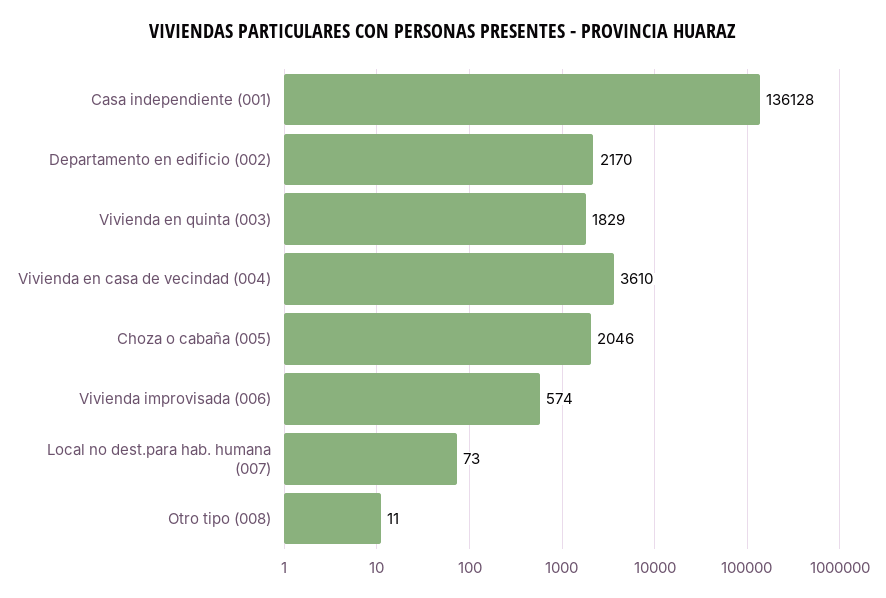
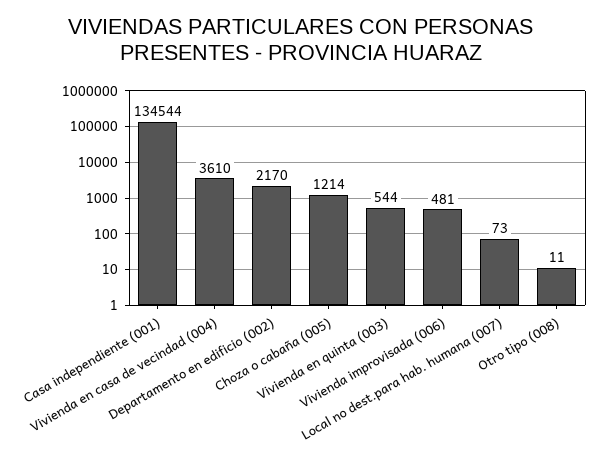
  {
-   "Casa independiente (001)": 136128,
+   "Casa independiente (001)": 134544,
    "Departamento en edificio (002)": 2170,
-   "Vivienda en quinta (003)": 1829,
+   "Vivienda en quinta (003)": 544,
    "Vivienda en casa de vecindad (004)": 3610,
-   "Choza o cabaña (005)": 2046,
+   "Choza o cabaña (005)": 1214,
-   "Vivienda improvisada (006)": 574,
+   "Vivienda improvisada (006)": 481,
    "Local no dest.para hab. humana (007)": 73,
    "Otro tipo (008)": 11
  }

